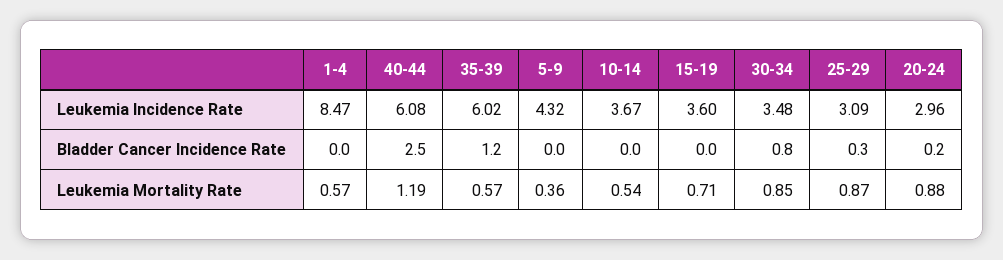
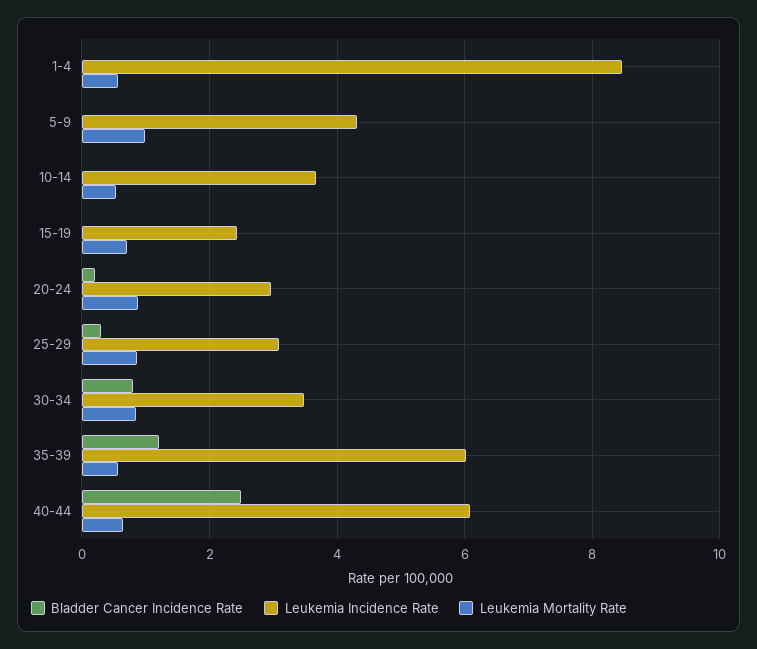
  {
    "Leukemia Incidence Rate": {
      "1-4": 8.47,
      "40-44": 6.08,
      "35-39": 6.02,
      "5-9": 4.32,
      "10-14": 3.67,
-     "15-19": 3.6,
+     "15-19": 2.4,
      "30-34": 3.48,
      "25-29": 3.09,
      "20-24": 2.96
    },
    "Bladder Cancer Incidence Rate": {
      "1-4": 0,
      "40-44": 2.5,
      "35-39": 1.2,
      "5-9": 0,
      "10-14": 0,
      "15-19": 0,
      "30-34": 0.8,
      "25-29": 0.3,
      "20-24": 0.2
    },
    "Leukemia Mortality Rate": {
      "1-4": 0.57,
-     "40-44": 1.19,
+     "40-44": 0.6,
      "35-39": 0.57,
-     "5-9": 0.36,
+     "5-9": 1,
      "10-14": 0.54,
      "15-19": 0.71,
      "30-34": 0.85,
      "25-29": 0.87,
      "20-24": 0.88
    }
  }

